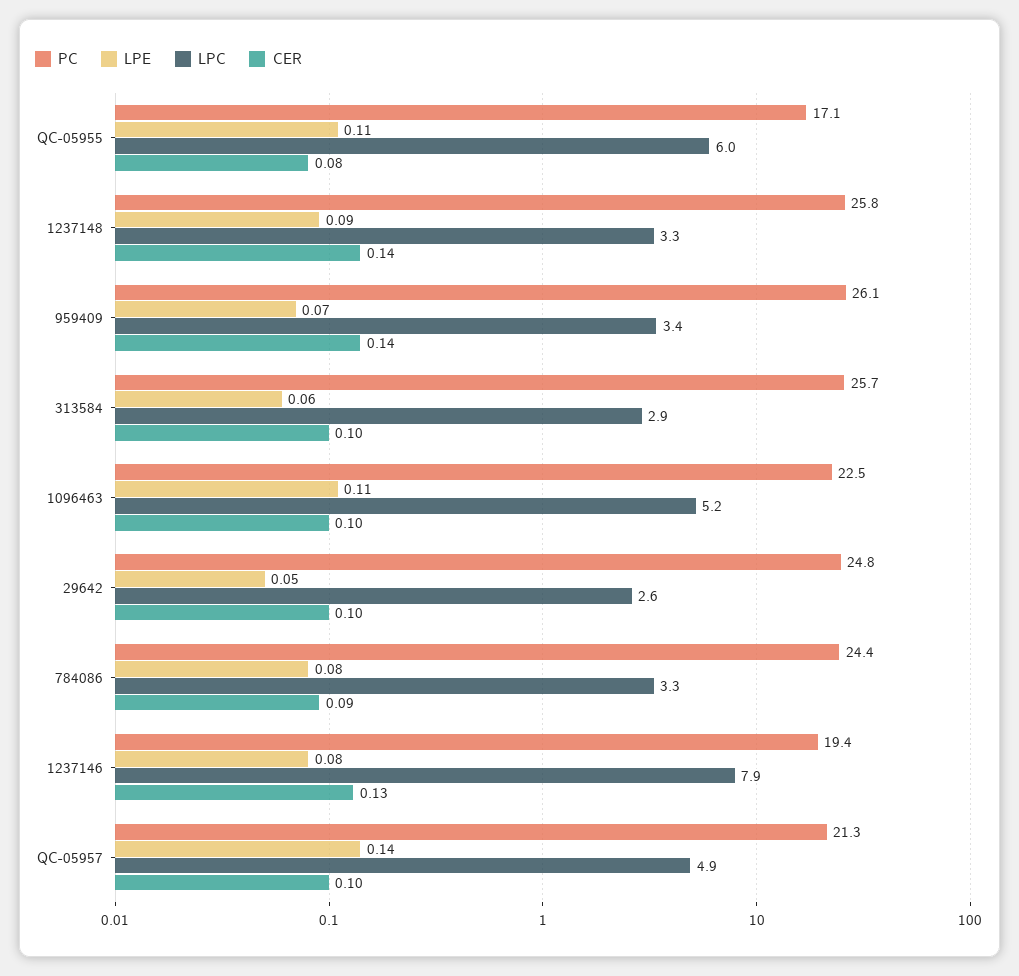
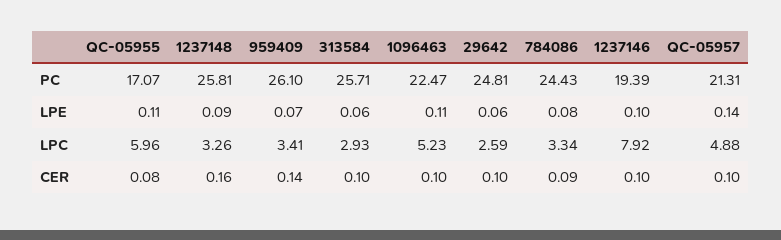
  {
    "PC": {
      "QC-05955": 17.07,
      "1237148": 25.81,
      "959409": 26.1,
      "313584": 25.71,
      "1096463": 22.47,
      "29642": 24.81,
      "784086": 24.43,
      "1237146": 19.39,
      "QC-05957": 21.31
    },
    "LPE": {
      "QC-05955": 0.11,
      "1237148": 0.09,
      "959409": 0.07,
      "313584": 0.06,
      "1096463": 0.11,
-     "29642": 0.05,
+     "29642": 0.06,
      "784086": 0.08,
-     "1237146": 0.08,
+     "1237146": 0.1,
      "QC-05957": 0.14
    },
    "LPC": {
      "QC-05955": 5.96,
      "1237148": 3.26,
      "959409": 3.41,
      "313584": 2.93,
      "1096463": 5.23,
      "29642": 2.59,
      "784086": 3.34,
      "1237146": 7.92,
      "QC-05957": 4.88
    },
    "CER": {
      "QC-05955": 0.08,
-     "1237148": 0.14,
+     "1237148": 0.16,
      "959409": 0.14,
      "313584": 0.1,
      "1096463": 0.1,
      "29642": 0.1,
      "784086": 0.09,
-     "1237146": 0.13,
+     "1237146": 0.1,
      "QC-05957": 0.1
    }
  }

